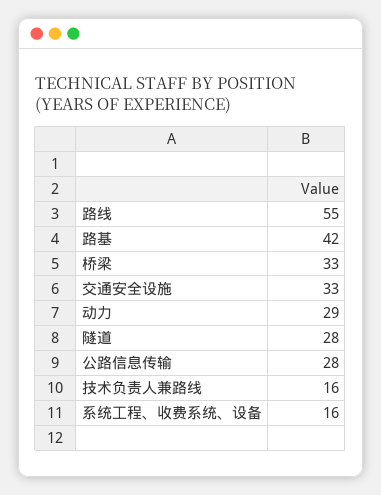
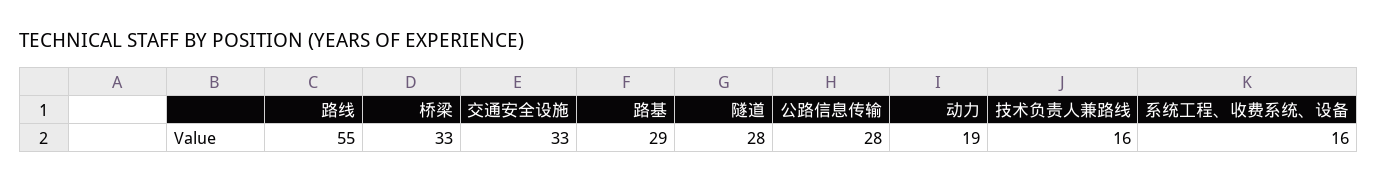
  {
    "路线": 55,
-   "路基": 42,
+   "路基": 29,
    "桥梁": 33,
    "交通安全设施": 33,
-   "动力": 29,
+   "动力": 19,
    "隧道": 28,
    "公路信息传输": 28,
    "技术负责人兼路线": 16,
    "系统工程、收费系统、设备": 16
  }

